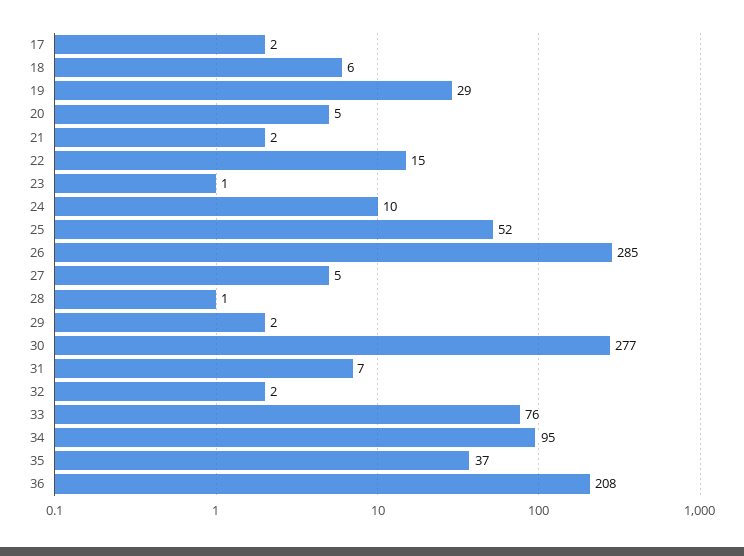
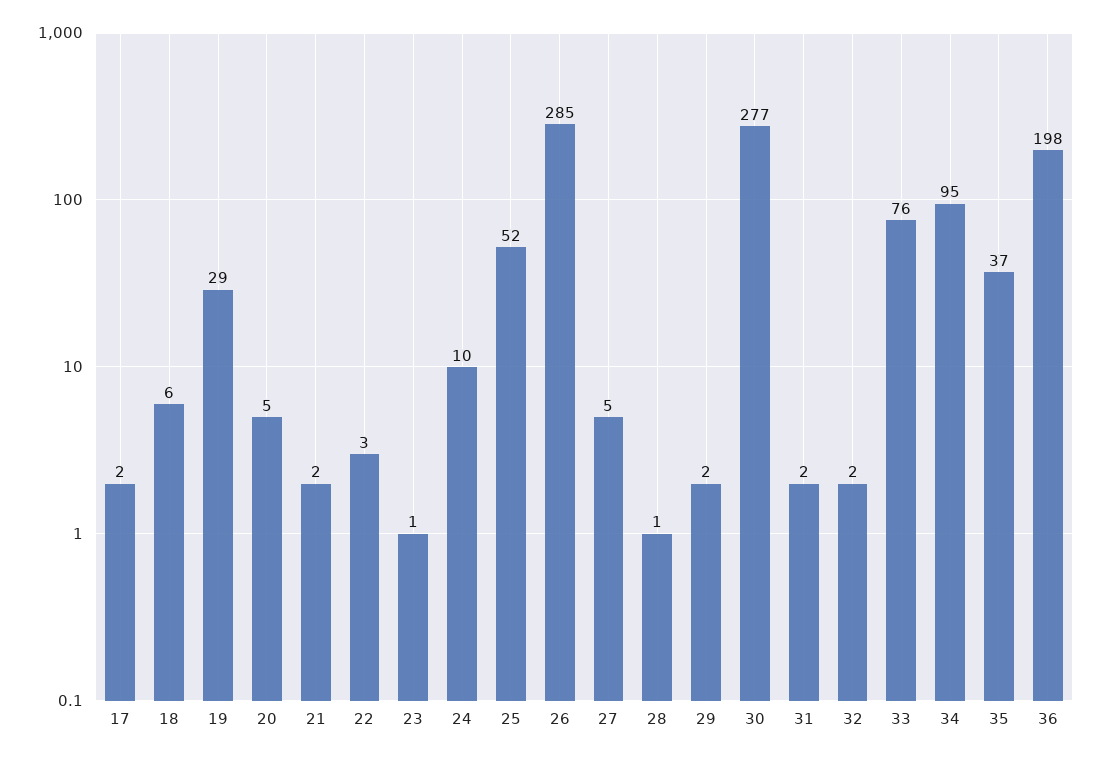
  {
    "17": 2,
    "18": 6,
    "19": 29,
    "20": 5,
    "21": 2,
-   "22": 15,
+   "22": 3,
    "23": 1,
    "24": 10,
    "25": 52,
    "26": 285,
    "27": 5,
    "28": 1,
    "29": 2,
    "30": 277,
-   "31": 7,
+   "31": 2,
    "32": 2,
    "33": 76,
    "34": 95,
    "35": 37,
-   "36": 208
+   "36": 198
  }

